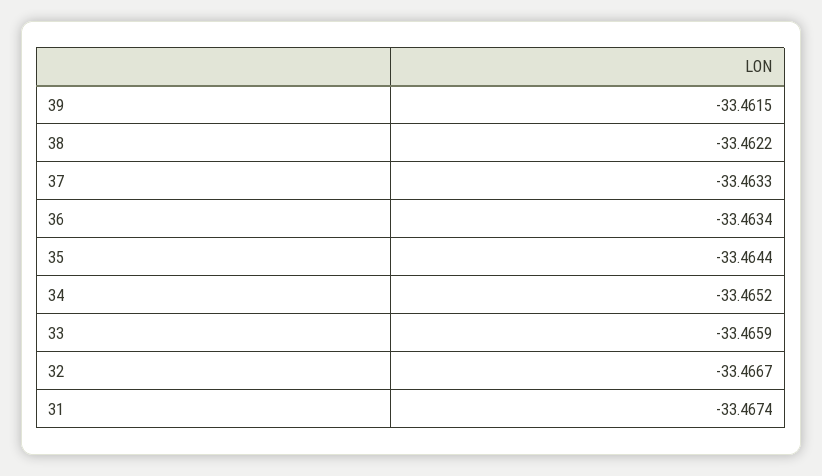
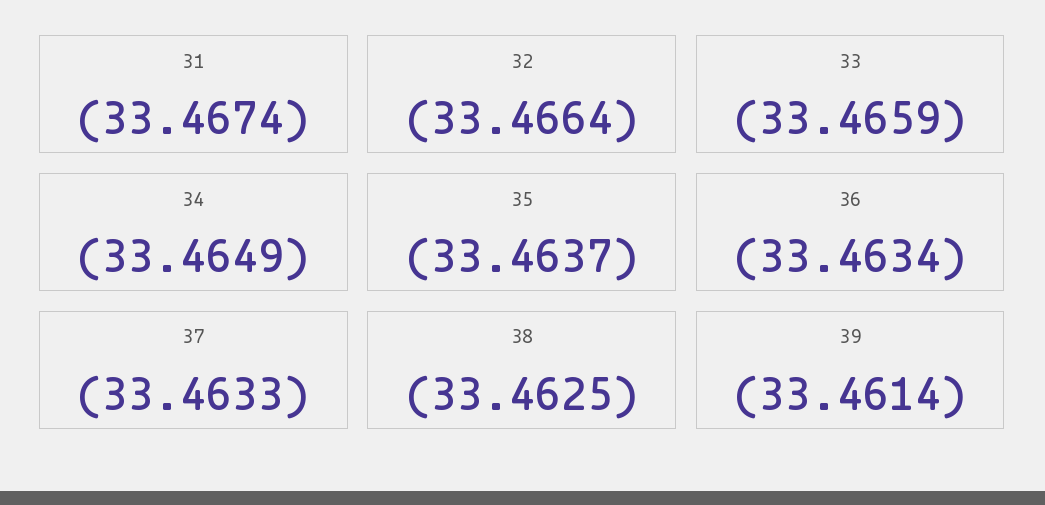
  {
-   "39": -33.4615,
+   "39": -33.4614,
-   "38": -33.4622,
+   "38": -33.4625,
    "37": -33.4633,
    "36": -33.4634,
-   "35": -33.4644,
+   "35": -33.4637,
-   "34": -33.4652,
+   "34": -33.4649,
    "33": -33.4659,
-   "32": -33.4667,
+   "32": -33.4664,
    "31": -33.4674
  }

